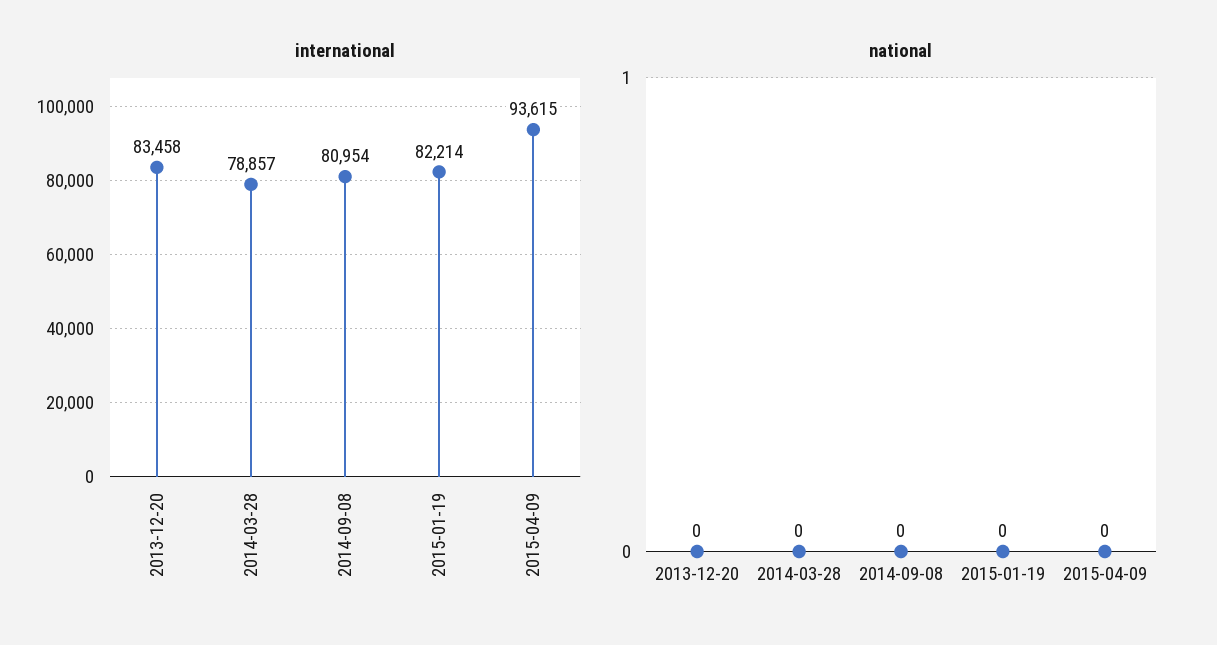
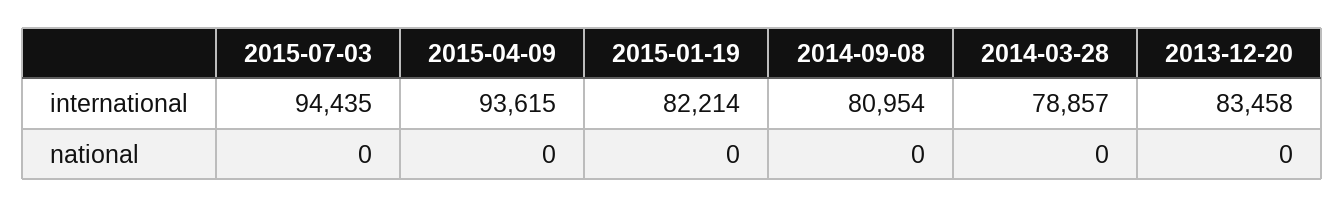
  {
    "international": {
      "2013-12-20": 83458,
      "2014-03-28": 78857,
      "2014-09-08": 80954,
      "2015-01-19": 82214,
-     "2015-04-09": 93615
+     "2015-04-09": 93615,
+     "2015-07-03": 94435
    },
    "national": {
      "2013-12-20": 0,
      "2014-03-28": 0,
      "2014-09-08": 0,
      "2015-01-19": 0,
-     "2015-04-09": 0
+     "2015-04-09": 0,
+     "2015-07-03": 0
    }
  }

